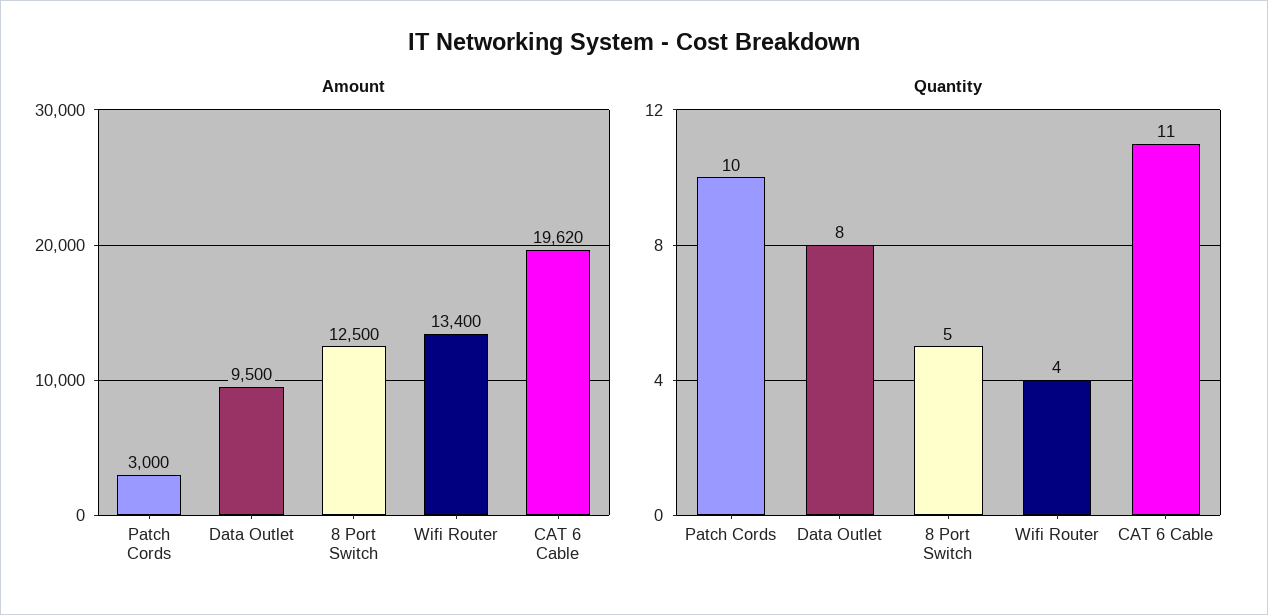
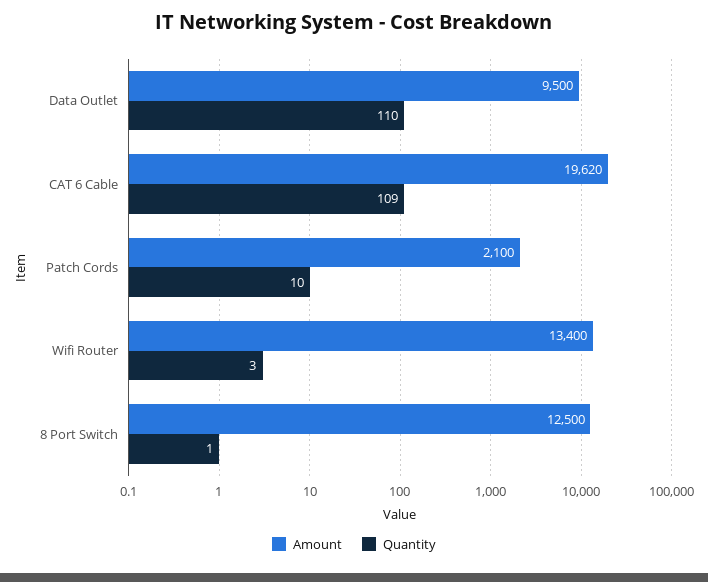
  {
    "Amount": {
-     "Patch Cords": 3000,
+     "Patch Cords": 2100,
      "Data Outlet": 9500,
      "8 Port Switch": 12500,
      "Wifi Router": 13400,
      "CAT 6 Cable": 19620
    },
    "Quantity": {
      "Patch Cords": 10,
-     "Data Outlet": 8,
+     "Data Outlet": 110,
-     "8 Port Switch": 5,
+     "8 Port Switch": 1,
-     "Wifi Router": 4,
+     "Wifi Router": 3,
-     "CAT 6 Cable": 11
+     "CAT 6 Cable": 109
    }
  }

